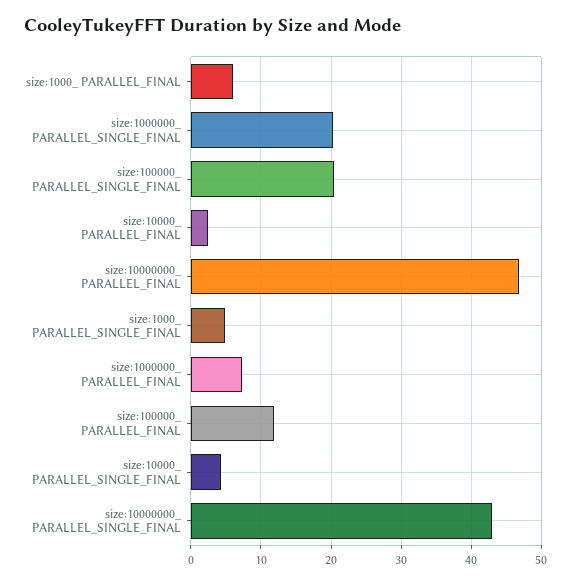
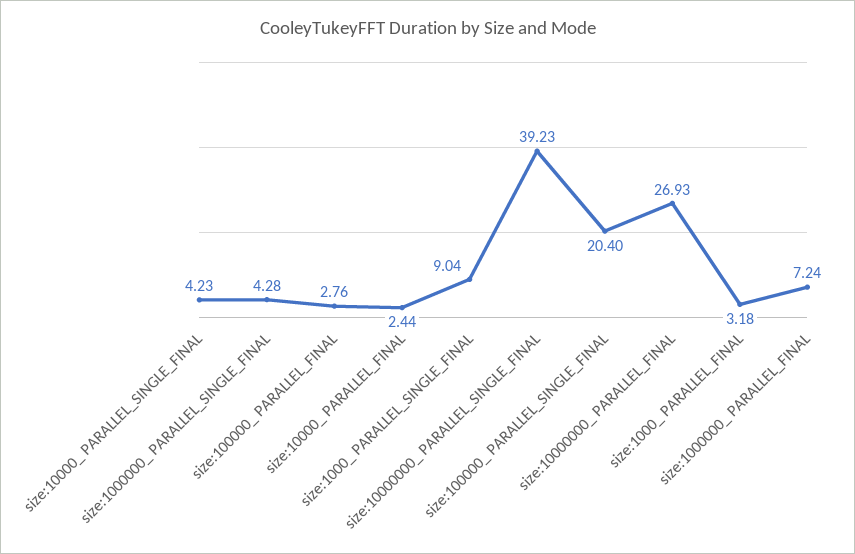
  {
-   "size:1000_ PARALLEL_FINAL": 6,
+   "size:1000_ PARALLEL_FINAL": 3.18,
-   "size:1000000_ PARALLEL_SINGLE_FINAL": 20,
+   "size:1000000_ PARALLEL_SINGLE_FINAL": 4.28,
    "size:100000_ PARALLEL_SINGLE_FINAL": 20.4,
    "size:10000_ PARALLEL_FINAL": 2.44,
-   "size:10000000_ PARALLEL_FINAL": 47,
+   "size:10000000_ PARALLEL_FINAL": 26.93,
-   "size:1000_ PARALLEL_SINGLE_FINAL": 5,
+   "size:1000_ PARALLEL_SINGLE_FINAL": 9.04,
    "size:1000000_ PARALLEL_FINAL": 7.24,
-   "size:100000_ PARALLEL_FINAL": 12,
+   "size:100000_ PARALLEL_FINAL": 2.76,
    "size:10000_ PARALLEL_SINGLE_FINAL": 4.23,
-   "size:10000000_ PARALLEL_SINGLE_FINAL": 43
+   "size:10000000_ PARALLEL_SINGLE_FINAL": 39.23
  }

